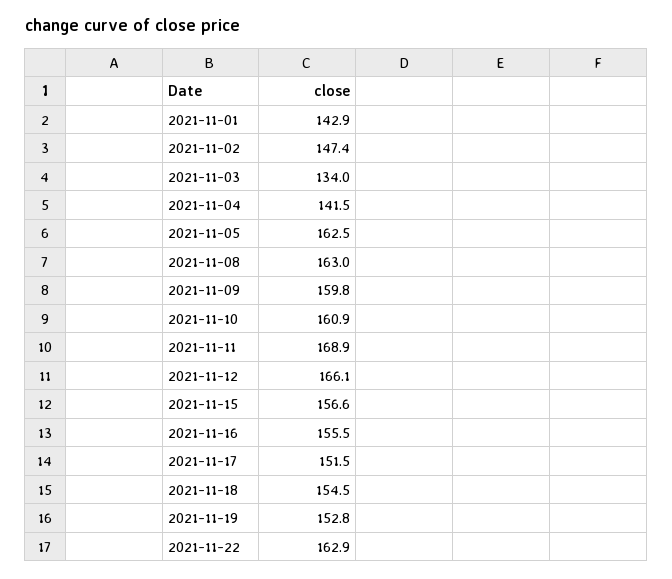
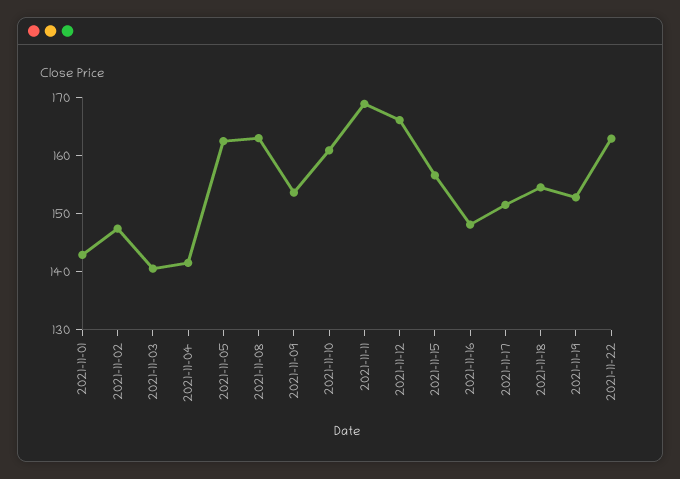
  {
    "2021-11-01": 142.9,
    "2021-11-02": 147.4,
-   "2021-11-03": 134,
+   "2021-11-03": 140,
    "2021-11-04": 141.5,
    "2021-11-05": 162.5,
    "2021-11-08": 163,
-   "2021-11-09": 159.8,
+   "2021-11-09": 154,
    "2021-11-10": 160.9,
    "2021-11-11": 168.9,
    "2021-11-12": 166.1,
    "2021-11-15": 156.6,
-   "2021-11-16": 155.5,
+   "2021-11-16": 148,
    "2021-11-17": 151.5,
    "2021-11-18": 154.5,
    "2021-11-19": 152.8,
    "2021-11-22": 162.9
  }

